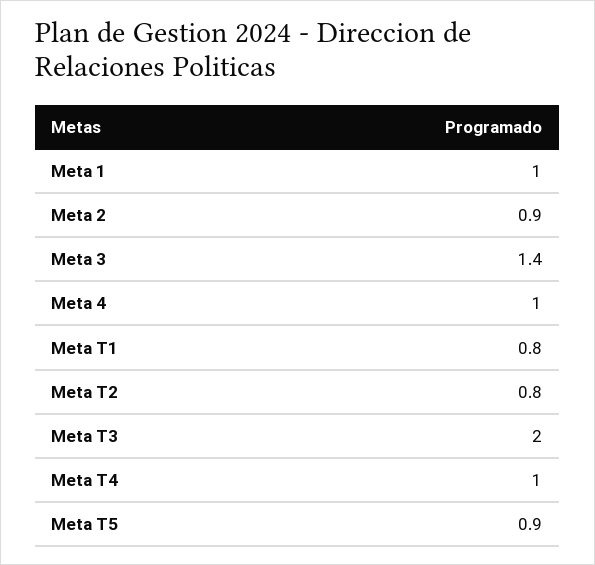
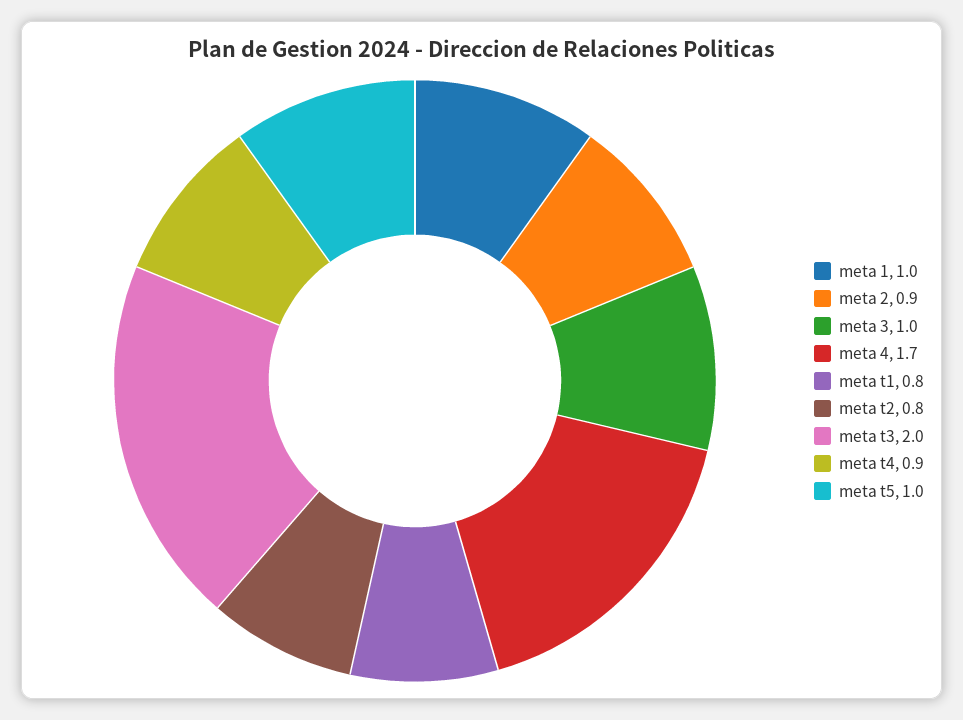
  {
    "Meta 1": 1,
    "Meta 2": 0.9,
-   "Meta 3": 1.4,
+   "Meta 3": 1,
-   "Meta 4": 1,
+   "Meta 4": 1.7,
    "Meta T1": 0.8,
    "Meta T2": 0.8,
    "Meta T3": 2,
-   "Meta T4": 1,
+   "Meta T4": 0.9,
-   "Meta T5": 0.9
+   "Meta T5": 1
  }

